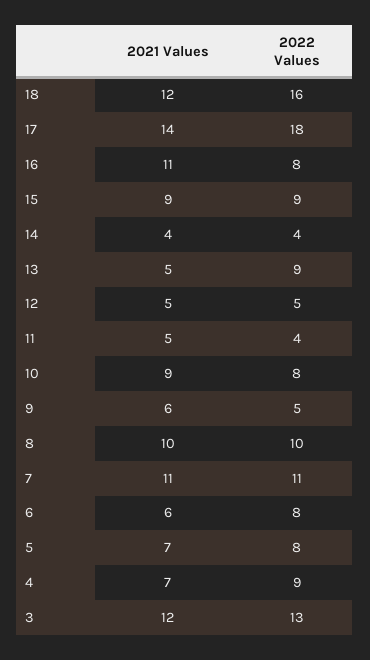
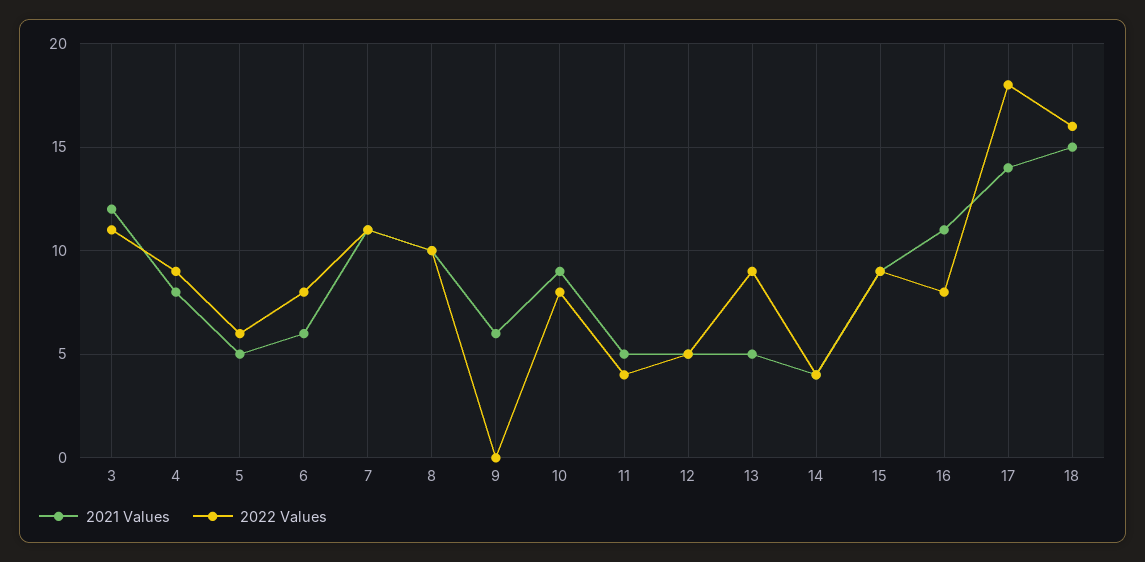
  {
    "2021 Values": {
-     "18": 12,
+     "18": 15,
      "17": 14,
      "16": 11,
      "15": 9,
      "14": 4,
      "13": 5,
      "12": 5,
      "11": 5,
      "10": 9,
      "9": 6,
      "8": 10,
      "7": 11,
      "6": 6,
-     "5": 7,
+     "5": 5,
-     "4": 7,
+     "4": 8,
      "3": 12
    },
    "2022 Values": {
      "18": 16,
      "17": 18,
      "16": 8,
      "15": 9,
      "14": 4,
      "13": 9,
      "12": 5,
      "11": 4,
      "10": 8,
-     "9": 5,
+     "9": 0,
      "8": 10,
      "7": 11,
      "6": 8,
-     "5": 8,
+     "5": 6,
      "4": 9,
-     "3": 13
+     "3": 11
    }
  }

